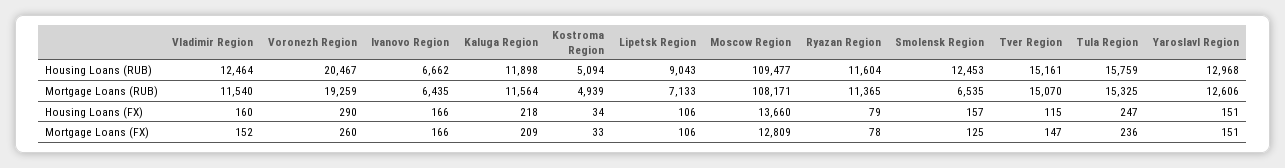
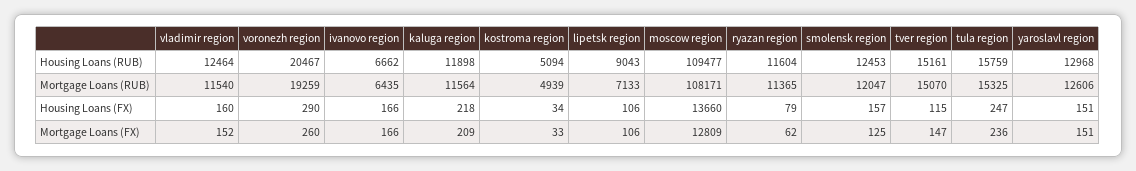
  {
    "Vladimir Region": {
      "Housing Loans (RUB)": 12464,
      "Mortgage Loans (RUB)": 11540,
      "Housing Loans (FX)": 160,
      "Mortgage Loans (FX)": 152
    },
    "Voronezh Region": {
      "Housing Loans (RUB)": 20467,
      "Mortgage Loans (RUB)": 19259,
      "Housing Loans (FX)": 290,
      "Mortgage Loans (FX)": 260
    },
    "Ivanovo Region": {
      "Housing Loans (RUB)": 6662,
      "Mortgage Loans (RUB)": 6435,
      "Housing Loans (FX)": 166,
      "Mortgage Loans (FX)": 166
    },
    "Kaluga Region": {
      "Housing Loans (RUB)": 11898,
      "Mortgage Loans (RUB)": 11564,
      "Housing Loans (FX)": 218,
      "Mortgage Loans (FX)": 209
    },
    "Kostroma Region": {
      "Housing Loans (RUB)": 5094,
      "Mortgage Loans (RUB)": 4939,
      "Housing Loans (FX)": 34,
      "Mortgage Loans (FX)": 33
    },
    "Lipetsk Region": {
      "Housing Loans (RUB)": 9043,
      "Mortgage Loans (RUB)": 7133,
      "Housing Loans (FX)": 106,
      "Mortgage Loans (FX)": 106
    },
    "Moscow Region": {
      "Housing Loans (RUB)": 109477,
      "Mortgage Loans (RUB)": 108171,
      "Housing Loans (FX)": 13660,
      "Mortgage Loans (FX)": 12809
    },
    "Ryazan Region": {
      "Housing Loans (RUB)": 11604,
      "Mortgage Loans (RUB)": 11365,
      "Housing Loans (FX)": 79,
-     "Mortgage Loans (FX)": 78
+     "Mortgage Loans (FX)": 62
    },
    "Smolensk Region": {
      "Housing Loans (RUB)": 12453,
-     "Mortgage Loans (RUB)": 6535,
+     "Mortgage Loans (RUB)": 12047,
      "Housing Loans (FX)": 157,
      "Mortgage Loans (FX)": 125
    },
    "Tver Region": {
      "Housing Loans (RUB)": 15161,
      "Mortgage Loans (RUB)": 15070,
      "Housing Loans (FX)": 115,
      "Mortgage Loans (FX)": 147
    },
    "Tula Region": {
      "Housing Loans (RUB)": 15759,
      "Mortgage Loans (RUB)": 15325,
      "Housing Loans (FX)": 247,
      "Mortgage Loans (FX)": 236
    },
    "Yaroslavl Region": {
      "Housing Loans (RUB)": 12968,
      "Mortgage Loans (RUB)": 12606,
      "Housing Loans (FX)": 151,
      "Mortgage Loans (FX)": 151
    }
  }

